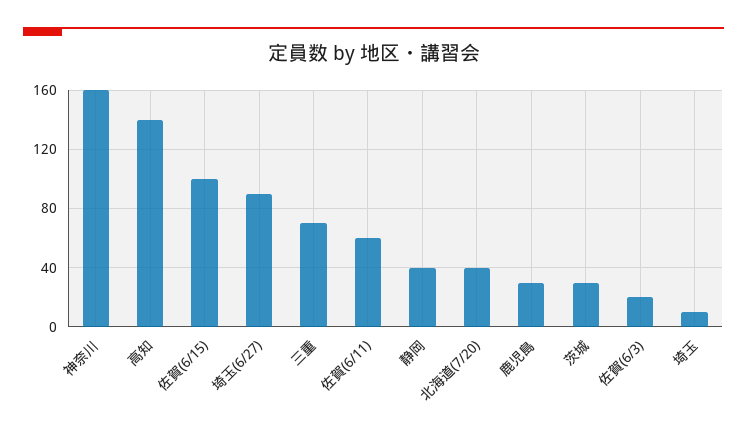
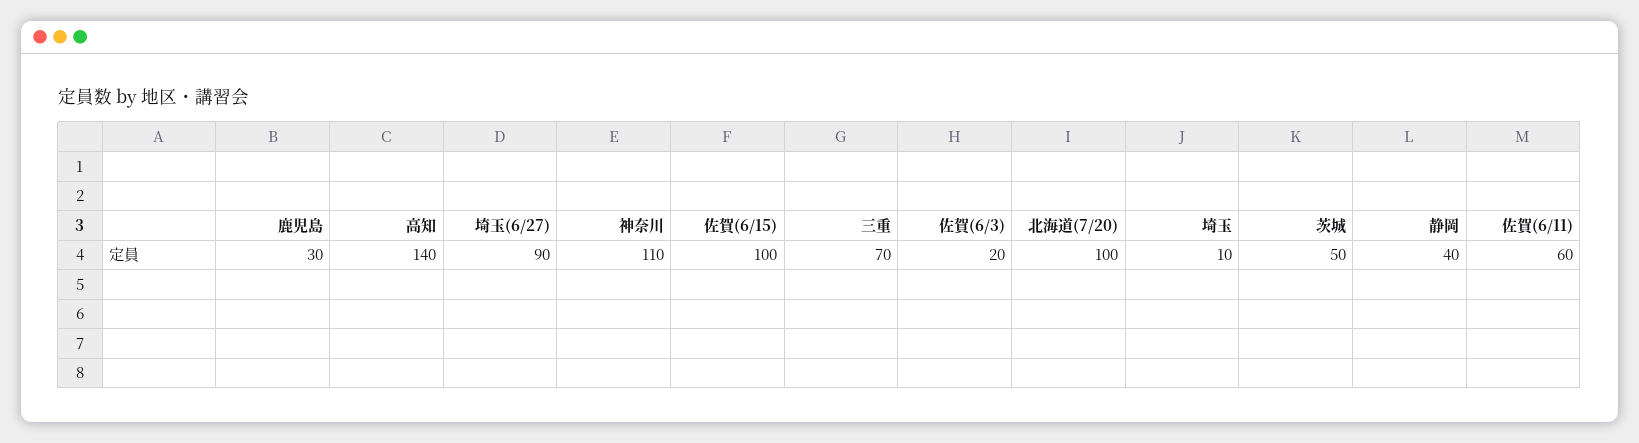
  {
-   "神奈川": 160,
+   "神奈川": 110,
    "高知": 140,
    "佐賀(6/15)": 100,
    "埼玉(6/27)": 90,
    "三重": 70,
    "佐賀(6/11)": 60,
    "静岡": 40,
-   "北海道(7/20)": 40,
+   "北海道(7/20)": 100,
    "鹿児島": 30,
-   "茨城": 30,
+   "茨城": 50,
    "佐賀(6/3)": 20,
    "埼玉": 10
  }

